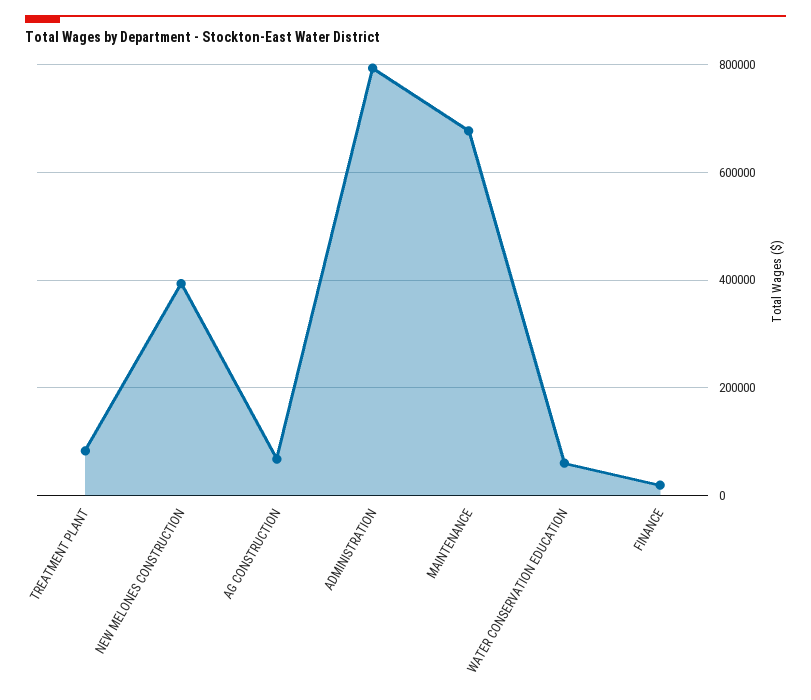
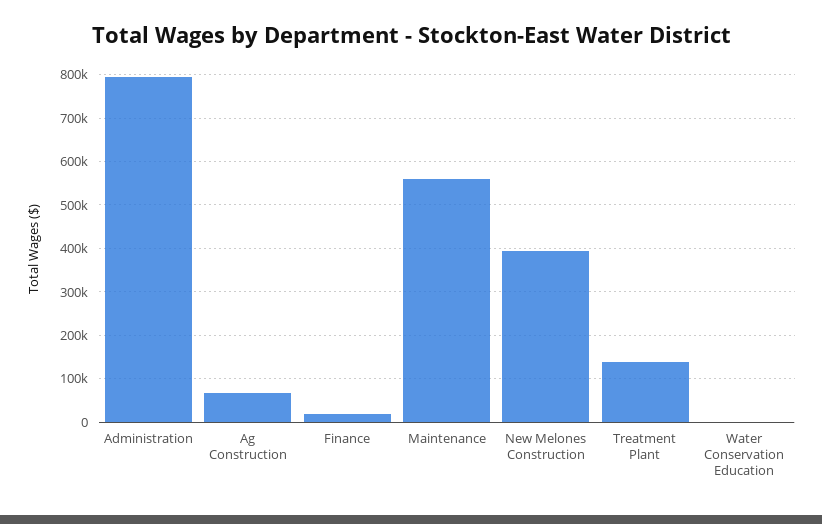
  {
-   "TREATMENT PLANT": 80000,
+   "TREATMENT PLANT": 140000,
    "NEW MELONES CONSTRUCTION": 400000,
    "AG CONSTRUCTION": 60000,
    "ADMINISTRATION": 800000,
-   "MAINTENANCE": 680000,
+   "MAINTENANCE": 560000,
-   "WATER CONSERVATION EDUCATION": 60000,
+   "WATER CONSERVATION EDUCATION": 0,
    "FINANCE": 20000
  }

